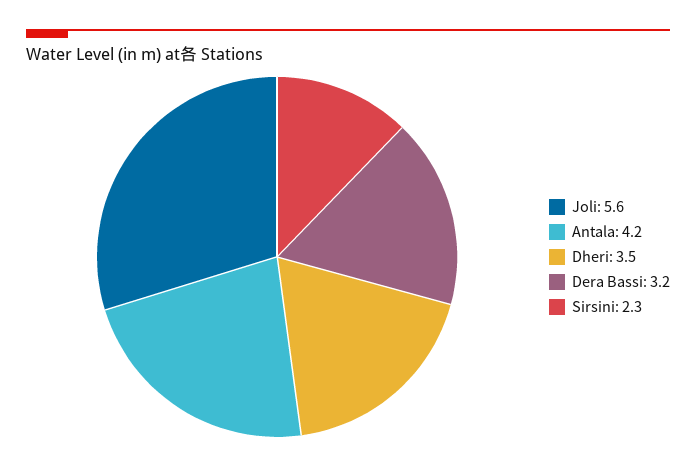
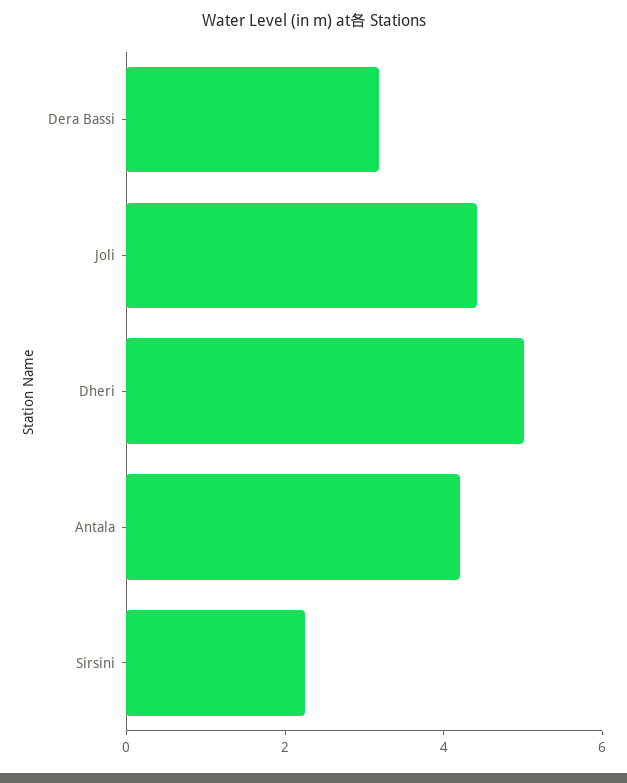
  {
-   "Joli": 5.6,
+   "Joli": 4.5,
    "Antala": 4.2,
-   "Dheri": 3.5,
+   "Dheri": 5,
    "Dera Bassi": 3.2,
    "Sirsini": 2.3
  }

